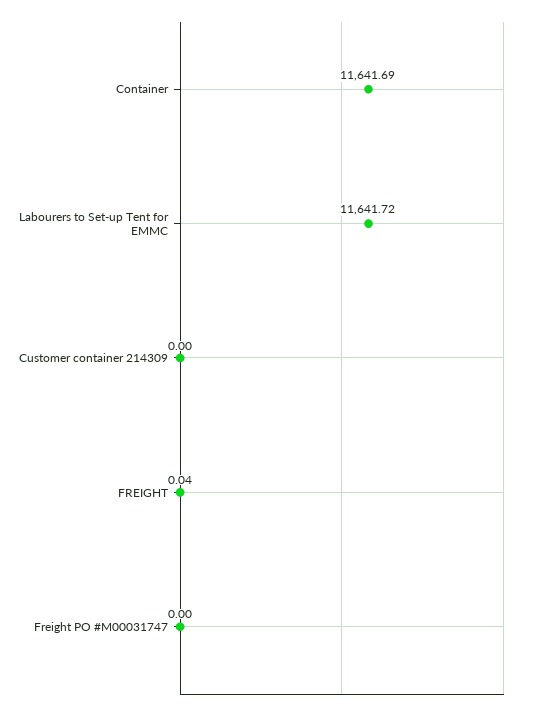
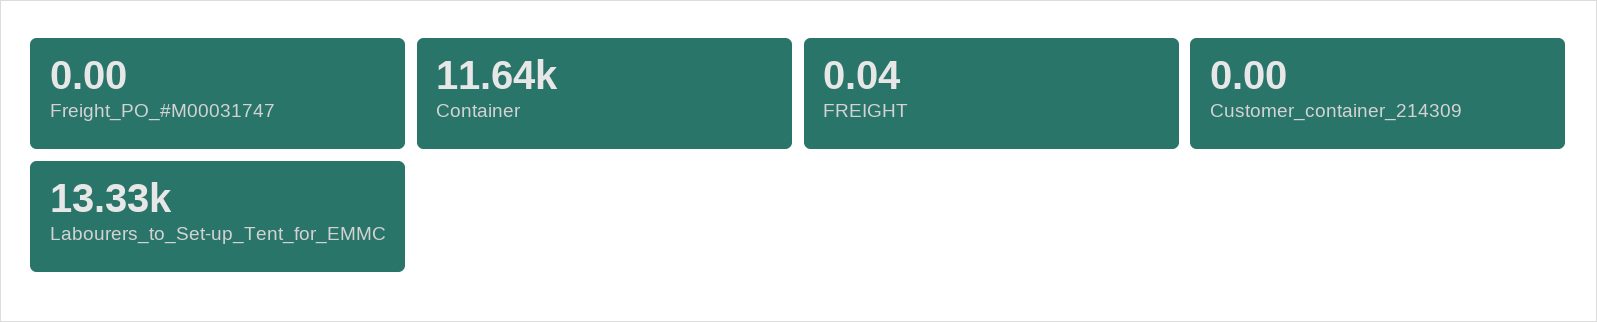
  {
    "Container": 11641.69,
-   "Labourers to Set-up Tent for EMMC": 11641.72,
+   "Labourers to Set-up Tent for EMMC": 13330,
    "Customer container 214309": 0,
    "FREIGHT": 0.04,
    "Freight PO #M00031747": 0
  }

